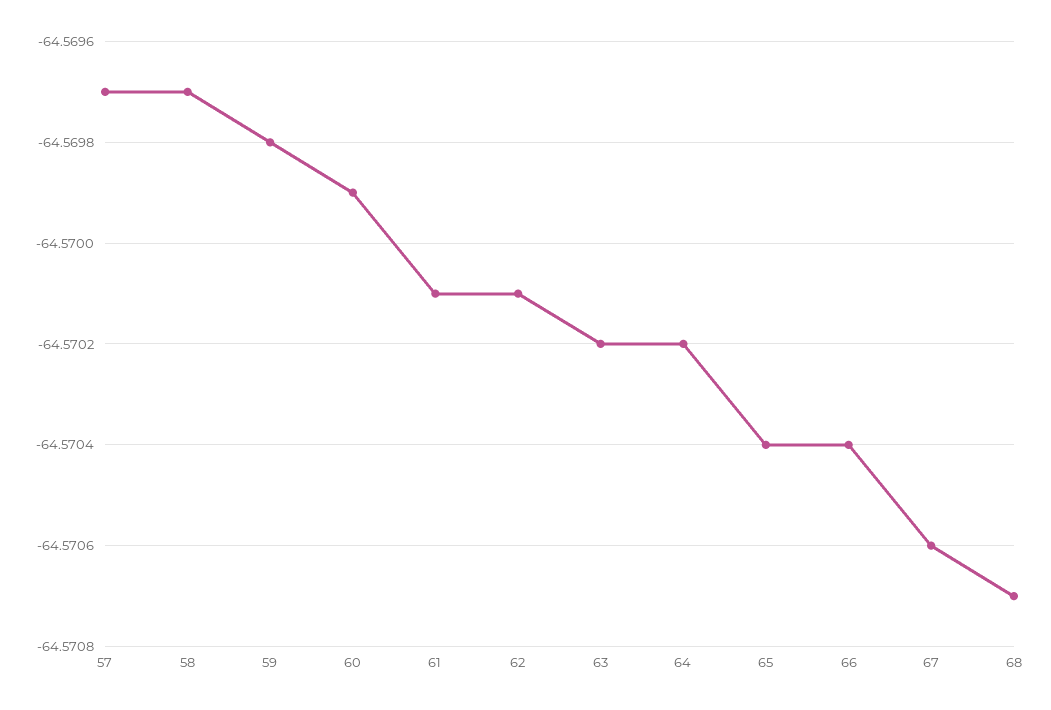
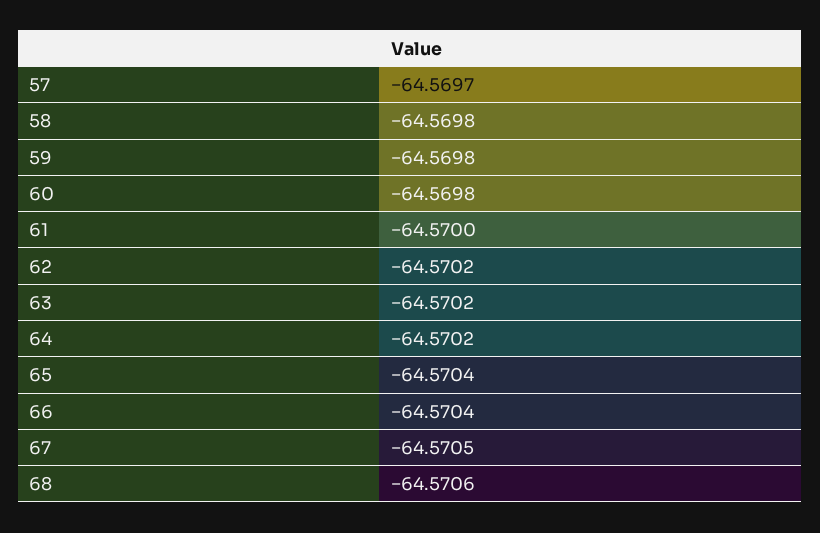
  {
    "57": -64.5697,
-   "58": -64.5697,
+   "58": -64.5698,
    "59": -64.5698,
-   "60": -64.5699,
+   "60": -64.5698,
-   "61": -64.5701,
+   "61": -64.57,
-   "62": -64.5701,
+   "62": -64.5702,
    "63": -64.5702,
    "64": -64.5702,
    "65": -64.5704,
    "66": -64.5704,
-   "67": -64.5706,
+   "67": -64.5705,
-   "68": -64.5707
+   "68": -64.5706
  }

